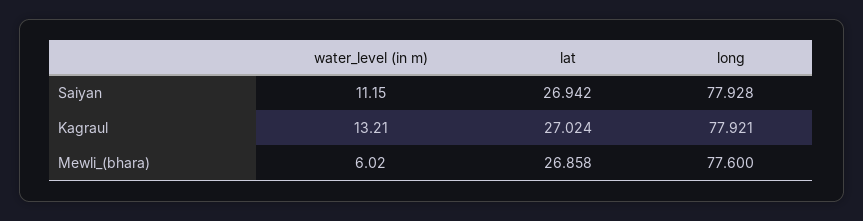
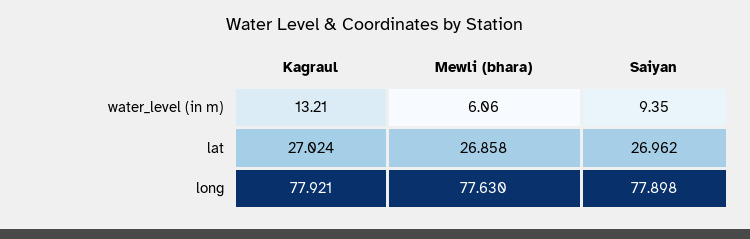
  {
    "water_level (in m)": {
-     "Saiyan": 11.15,
+     "Saiyan": 9.35,
      "Kagraul": 13.21,
-     "Mewli_(bhara)": 6.02
+     "Mewli_(bhara)": 6.06
    },
    "lat": {
-     "Saiyan": 26.942,
+     "Saiyan": 26.962,
      "Kagraul": 27.024,
      "Mewli_(bhara)": 26.858
    },
    "long": {
-     "Saiyan": 77.928,
+     "Saiyan": 77.898,
      "Kagraul": 77.921,
-     "Mewli_(bhara)": 77.6
+     "Mewli_(bhara)": 77.63
    }
  }

